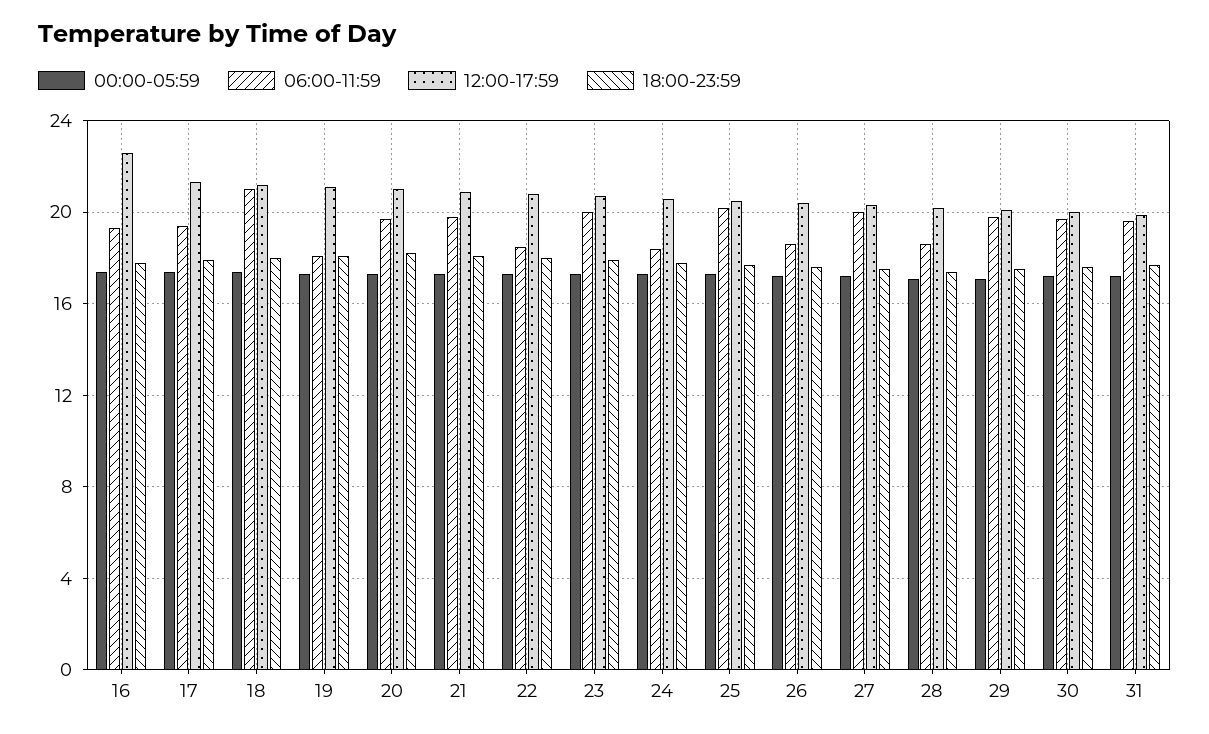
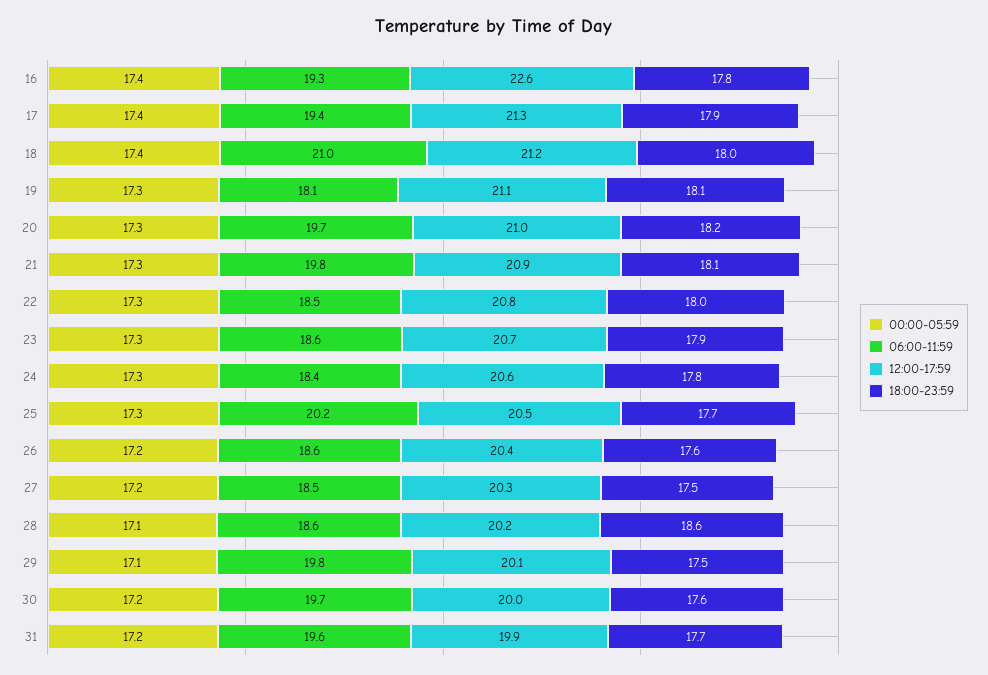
  {
    "00:00-05:59": {
      "16": 17.4,
      "17": 17.4,
      "18": 17.4,
      "19": 17.3,
      "20": 17.3,
      "21": 17.3,
      "22": 17.3,
      "23": 17.3,
      "24": 17.3,
      "25": 17.3,
      "26": 17.2,
      "27": 17.2,
      "28": 17.1,
      "29": 17.1,
      "30": 17.2,
      "31": 17.2
    },
    "06:00-11:59": {
      "16": 19.3,
      "17": 19.4,
      "18": 21,
      "19": 18.1,
      "20": 19.7,
      "21": 19.8,
      "22": 18.5,
-     "23": 20,
+     "23": 18.6,
      "24": 18.4,
      "25": 20.2,
      "26": 18.6,
-     "27": 20,
+     "27": 18.5,
      "28": 18.6,
      "29": 19.8,
      "30": 19.7,
      "31": 19.6
    },
    "12:00-17:59": {
      "16": 22.6,
      "17": 21.3,
      "18": 21.2,
      "19": 21.1,
      "20": 21,
      "21": 20.9,
      "22": 20.8,
      "23": 20.7,
      "24": 20.6,
      "25": 20.5,
      "26": 20.4,
      "27": 20.3,
      "28": 20.2,
      "29": 20.1,
      "30": 20,
      "31": 19.9
    },
    "18:00-23:59": {
      "16": 17.8,
      "17": 17.9,
      "18": 18,
      "19": 18.1,
      "20": 18.2,
      "21": 18.1,
      "22": 18,
      "23": 17.9,
      "24": 17.8,
      "25": 17.7,
      "26": 17.6,
      "27": 17.5,
-     "28": 17.5,
+     "28": 18.6,
      "29": 17.5,
      "30": 17.6,
      "31": 17.7
    }
  }

